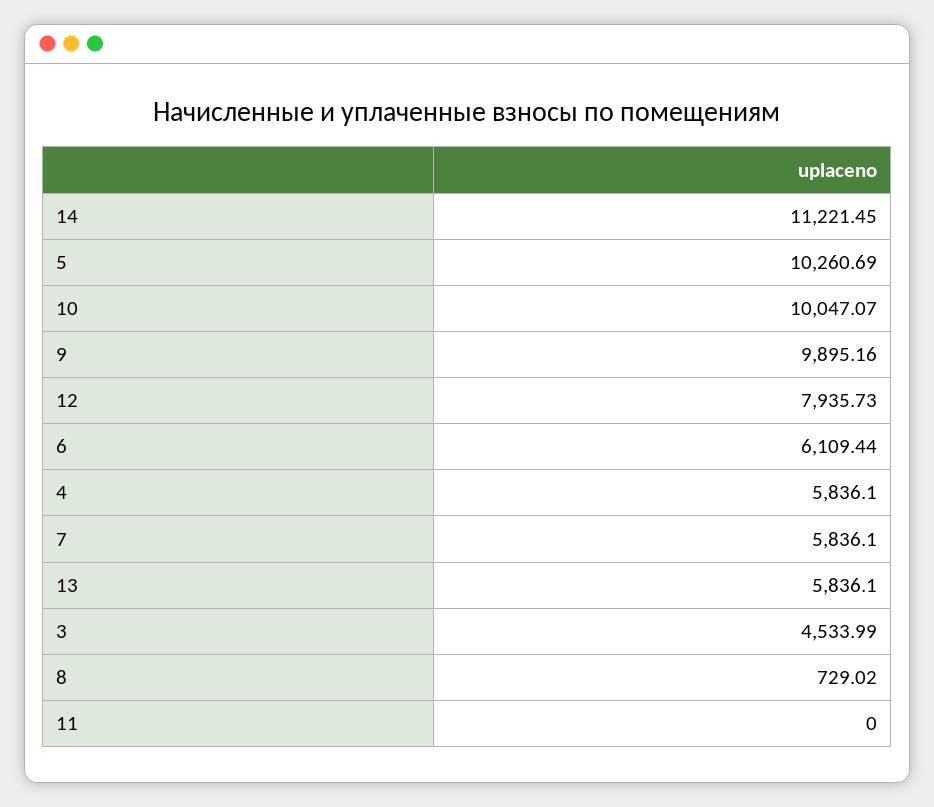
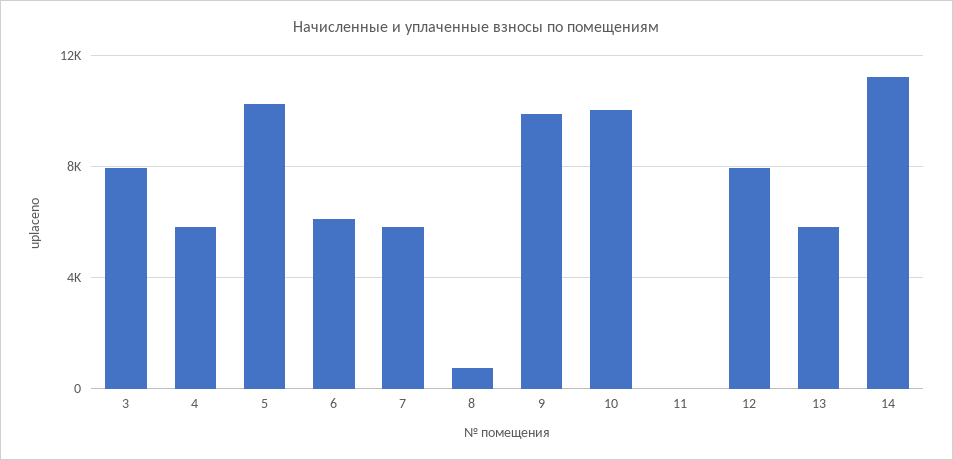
  {
    "14": 11221.45,
    "5": 10260.69,
    "10": 10047.07,
    "9": 9895.16,
    "12": 7935.73,
    "6": 6109.44,
    "4": 5836.1,
    "7": 5836.1,
    "13": 5836.1,
-   "3": 4533.99,
+   "3": 8000,
    "8": 729.02,
    "11": 0
  }

